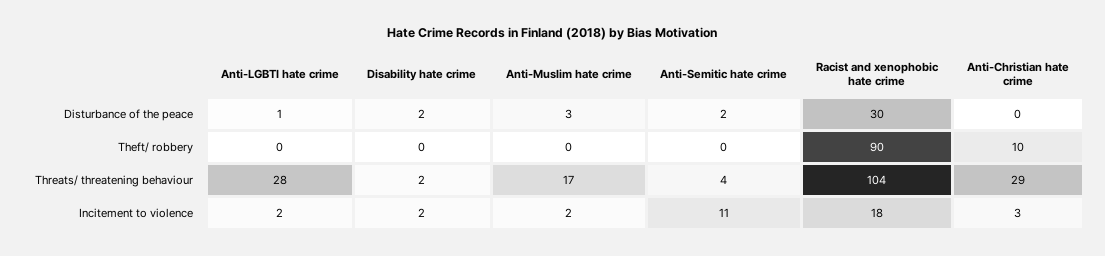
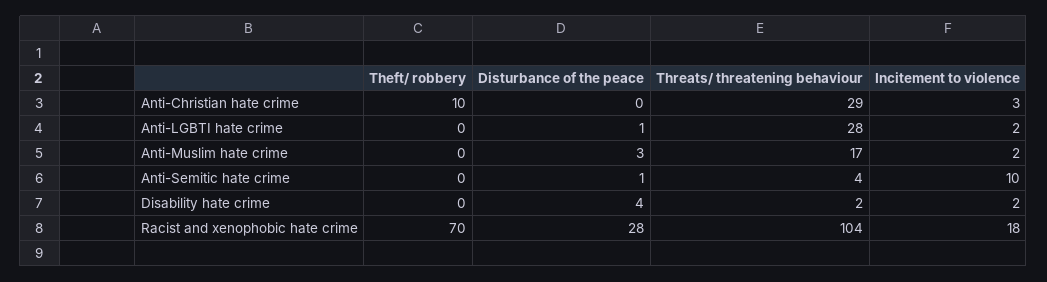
  {
    "Anti-LGBTI hate crime": {
      "Disturbance of the peace": 1,
      "Theft/ robbery": 0,
      "Threats/ threatening behaviour": 28,
      "Incitement to violence": 2
    },
    "Disability hate crime": {
-     "Disturbance of the peace": 2,
+     "Disturbance of the peace": 4,
      "Theft/ robbery": 0,
      "Threats/ threatening behaviour": 2,
      "Incitement to violence": 2
    },
    "Anti-Muslim hate crime": {
      "Disturbance of the peace": 3,
      "Theft/ robbery": 0,
      "Threats/ threatening behaviour": 17,
      "Incitement to violence": 2
    },
    "Anti-Semitic hate crime": {
-     "Disturbance of the peace": 2,
+     "Disturbance of the peace": 1,
      "Theft/ robbery": 0,
      "Threats/ threatening behaviour": 4,
-     "Incitement to violence": 11
+     "Incitement to violence": 10
    },
    "Racist and xenophobic hate crime": {
-     "Disturbance of the peace": 30,
+     "Disturbance of the peace": 28,
-     "Theft/ robbery": 90,
+     "Theft/ robbery": 70,
      "Threats/ threatening behaviour": 104,
      "Incitement to violence": 18
    },
    "Anti-Christian hate crime": {
      "Disturbance of the peace": 0,
      "Theft/ robbery": 10,
      "Threats/ threatening behaviour": 29,
      "Incitement to violence": 3
    }
  }

